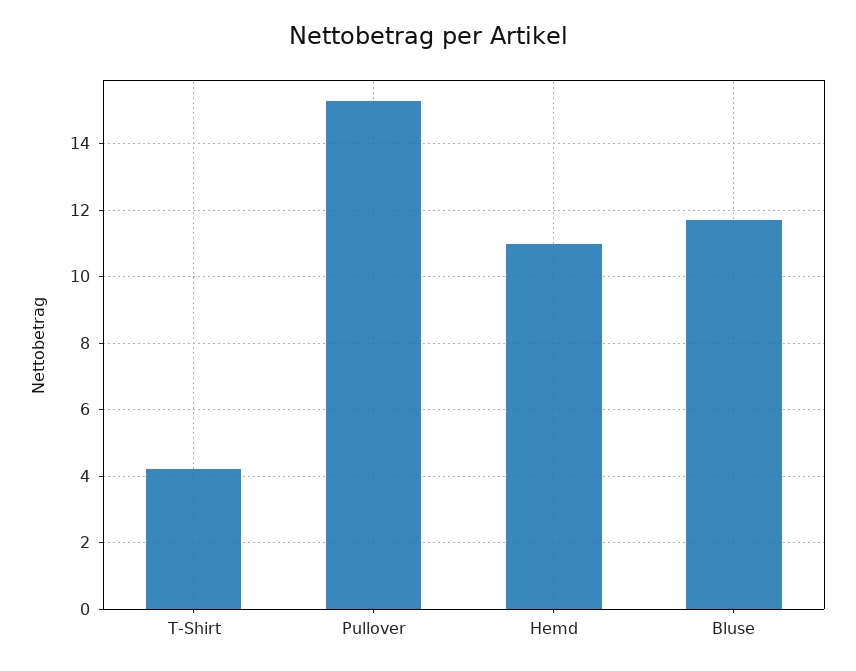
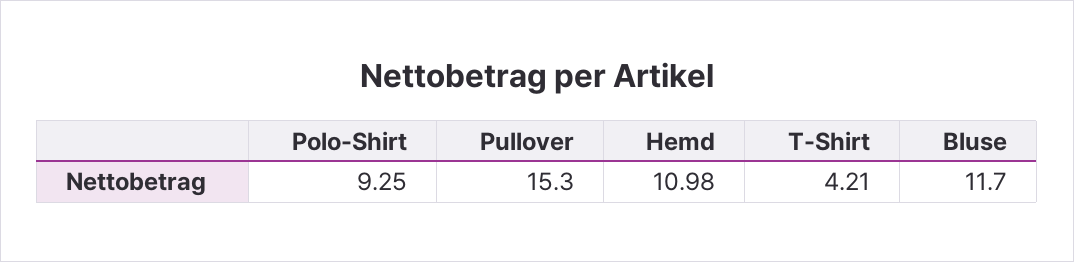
  {
    "T-Shirt": 4.21,
    "Pullover": 15.3,
    "Hemd": 10.98,
-   "Bluse": 11.7
+   "Bluse": 11.7,
+   "Polo-Shirt": 9.25
  }

